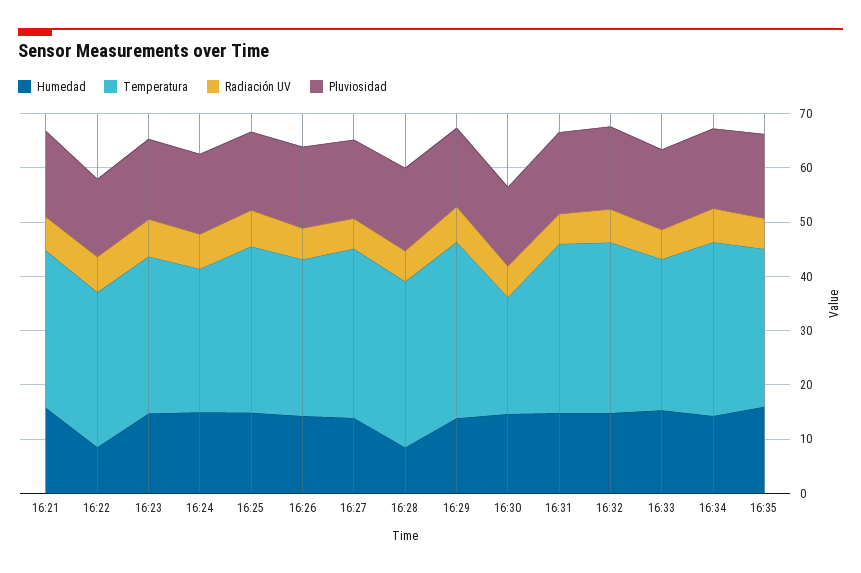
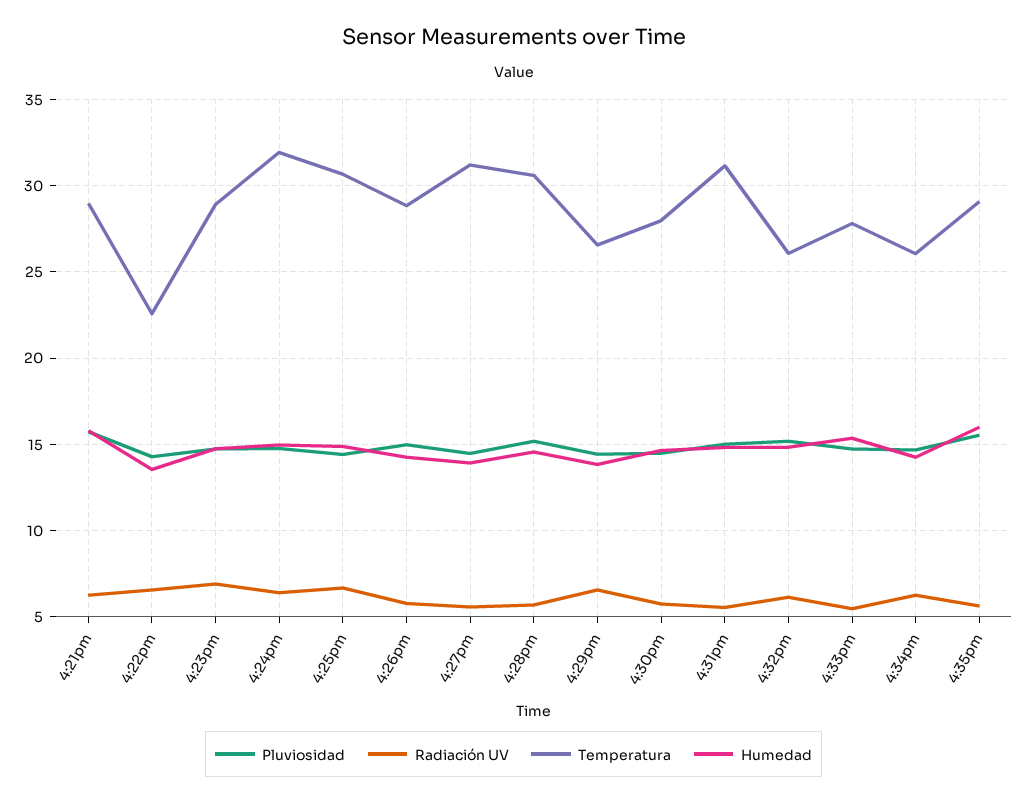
  {
    "Humedad": {
      "16:21": 16,
-     "16:22": 8,
+     "16:22": 13.5,
      "16:23": 15,
      "16:24": 15,
      "16:25": 15,
      "16:26": 14.5,
      "16:27": 14,
-     "16:28": 8,
+     "16:28": 14.5,
      "16:29": 14,
      "16:30": 14.5,
      "16:31": 15,
      "16:32": 15,
      "16:33": 15.5,
      "16:34": 14.5,
      "16:35": 16
    },
    "Temperatura": {
      "16:21": 29,
-     "16:22": 28,
+     "16:22": 22.5,
      "16:23": 29,
-     "16:24": 26,
+     "16:24": 32,
      "16:25": 30.5,
      "16:26": 29,
      "16:27": 31,
      "16:28": 30.5,
-     "16:29": 32,
+     "16:29": 26.5,
-     "16:30": 22,
+     "16:30": 28,
      "16:31": 31,
-     "16:32": 32,
+     "16:32": 26,
      "16:33": 28,
-     "16:34": 32,
+     "16:34": 26,
      "16:35": 29
    },
    "Radiación UV": {
      "16:21": 6.5,
      "16:22": 6.5,
      "16:23": 7,
      "16:24": 6.5,
      "16:25": 6.5,
      "16:26": 6,
      "16:27": 5.5,
      "16:28": 5.5,
      "16:29": 6.5,
      "16:30": 5.5,
      "16:31": 5.5,
      "16:32": 6,
      "16:33": 5.5,
      "16:34": 6,
      "16:35": 5.5
    },
    "Pluviosidad": {
      "16:21": 15.5,
      "16:22": 14.5,
      "16:23": 14.5,
      "16:24": 15,
      "16:25": 14.5,
      "16:26": 15,
      "16:27": 14.5,
      "16:28": 15,
      "16:29": 14.5,
      "16:30": 14.5,
      "16:31": 15,
      "16:32": 15,
      "16:33": 14.5,
      "16:34": 14.5,
      "16:35": 15.5
    }
  }

